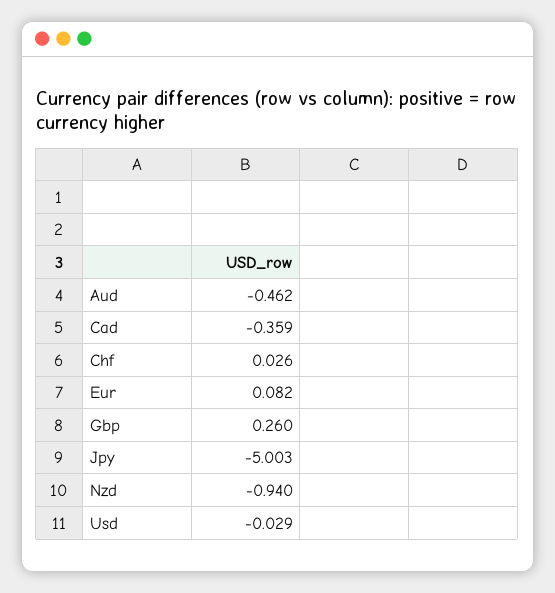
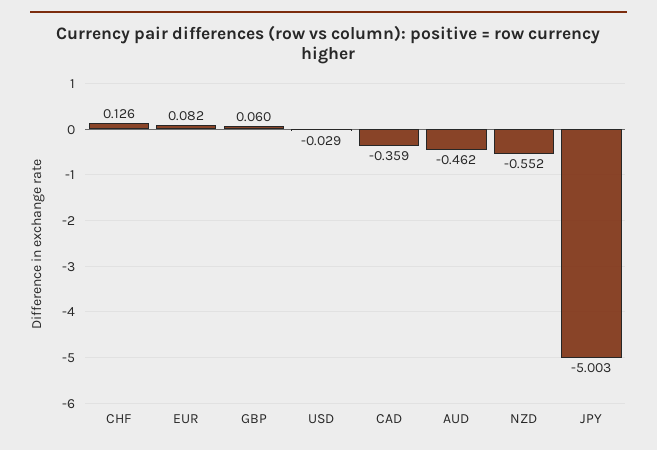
  {
    "Aud": -0.462,
    "Cad": -0.359,
-   "Chf": 0.026,
+   "Chf": 0.126,
    "Eur": 0.082,
-   "Gbp": 0.26,
+   "Gbp": 0.06,
    "Jpy": -5.003,
-   "Nzd": -0.94,
+   "Nzd": -0.552,
    "Usd": -0.029
  }

